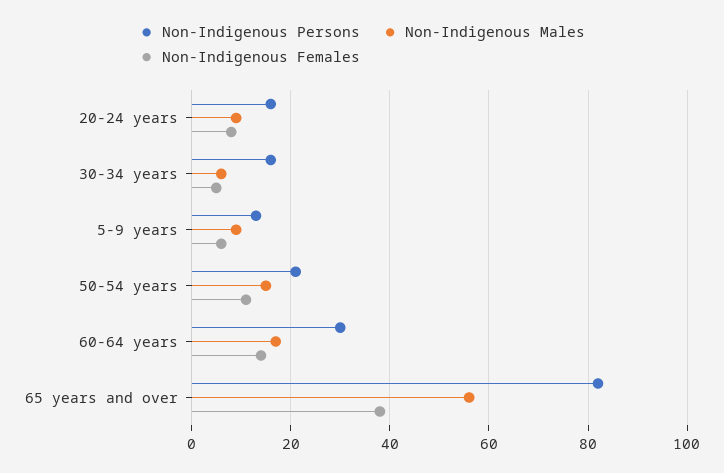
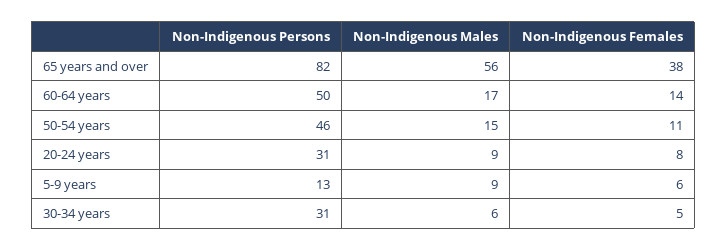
  {
    "Non-Indigenous Persons": {
-     "20-24 years": 15,
+     "20-24 years": 31,
-     "30-34 years": 15,
+     "30-34 years": 31,
      "5-9 years": 13,
-     "50-54 years": 20,
+     "50-54 years": 46,
-     "60-64 years": 30,
+     "60-64 years": 50,
      "65 years and over": 82
    },
    "Non-Indigenous Males": {
      "20-24 years": 9,
      "30-34 years": 6,
      "5-9 years": 9,
      "50-54 years": 15,
      "60-64 years": 17,
      "65 years and over": 56
    },
    "Non-Indigenous Females": {
      "20-24 years": 8,
      "30-34 years": 5,
      "5-9 years": 6,
      "50-54 years": 11,
      "60-64 years": 14,
      "65 years and over": 38
    }
  }

